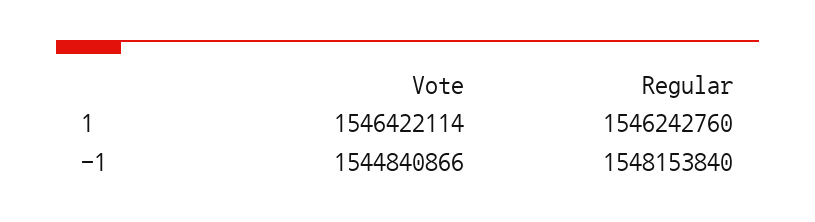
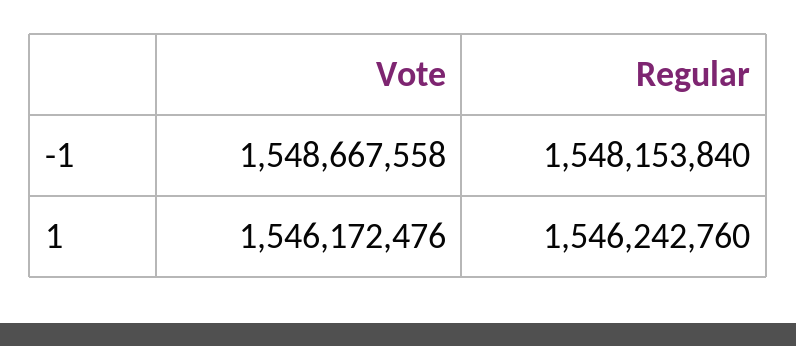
  {
    "Vote": {
-     "1": 1546422114,
+     "1": 1546172476,
-     "-1": 1544840866
+     "-1": 1548667558
    },
    "Regular": {
      "1": 1546242760,
      "-1": 1548153840
    }
  }

